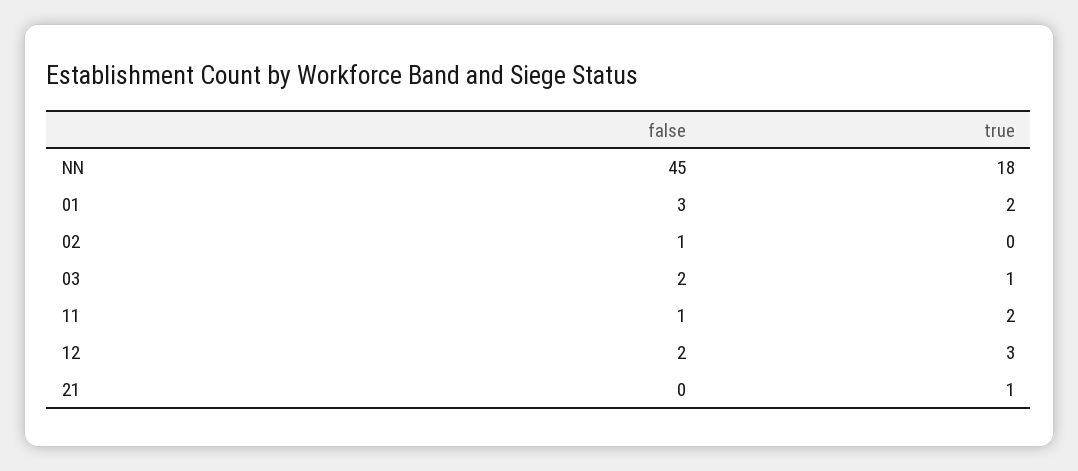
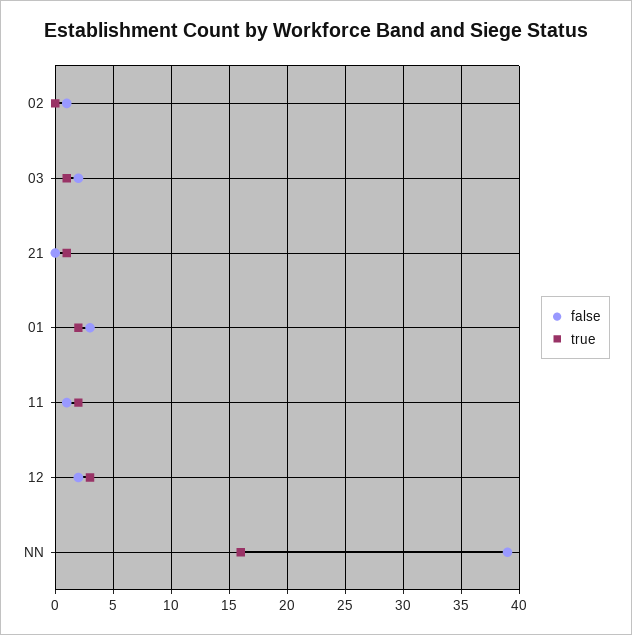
  {
    "false": {
-     "NN": 45,
+     "NN": 39,
      "01": 3,
      "02": 1,
      "03": 2,
      "11": 1,
      "12": 2,
      "21": 0
    },
    "true": {
-     "NN": 18,
+     "NN": 16,
      "01": 2,
      "02": 0,
      "03": 1,
      "11": 2,
      "12": 3,
      "21": 1
    }
  }

